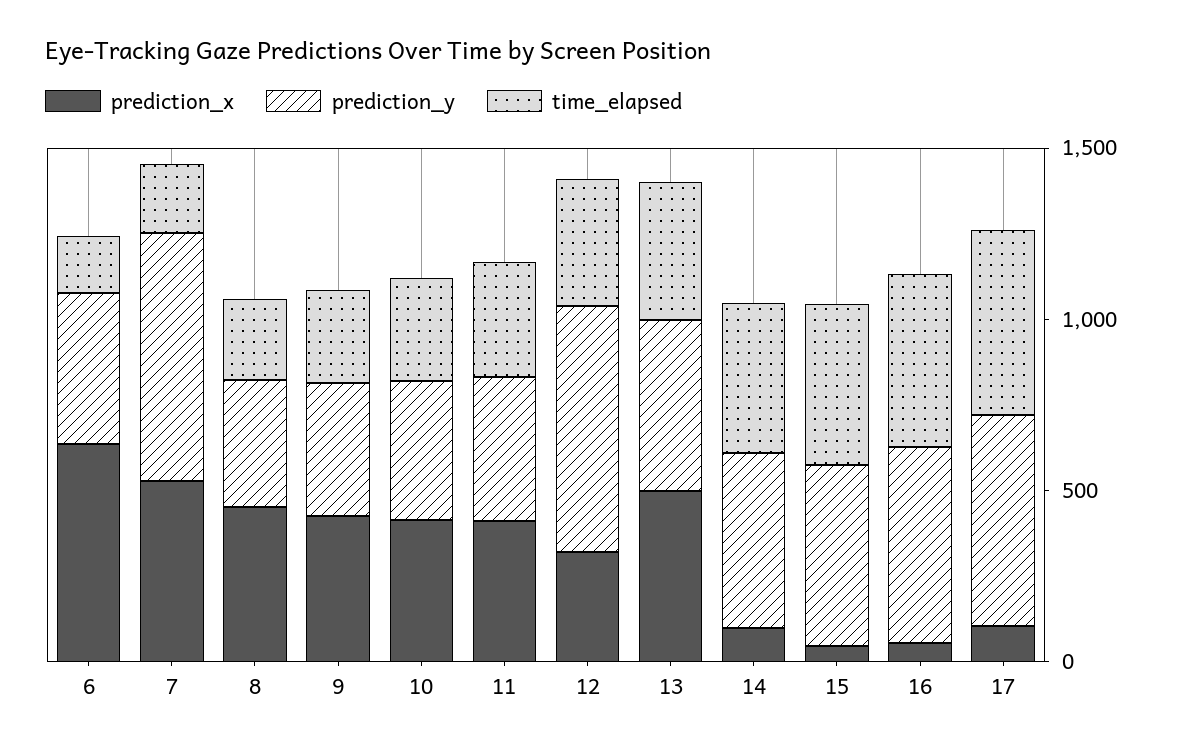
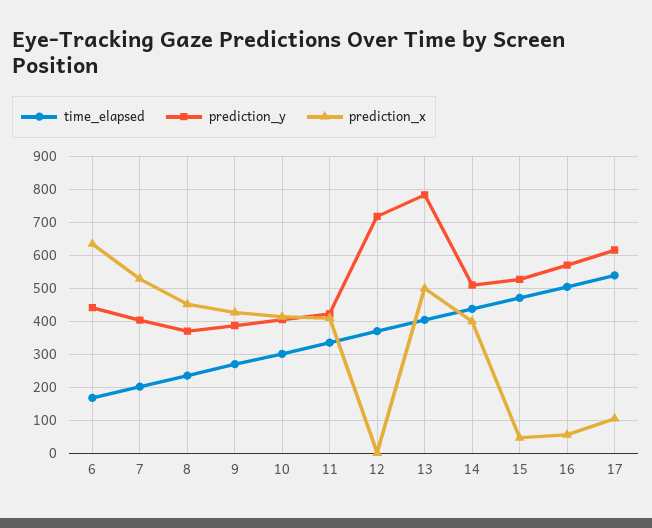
  {
    "prediction_x": {
      "6": 640,
      "7": 520,
      "8": 460,
      "9": 420,
      "10": 420,
      "11": 420,
-     "12": 300,
+     "12": 0,
      "13": 500,
-     "14": 100,
+     "14": 400,
      "15": 40,
      "16": 60,
      "17": 100
    },
    "prediction_y": {
      "6": 440,
-     "7": 700,
+     "7": 400,
      "8": 380,
      "9": 380,
      "10": 400,
      "11": 420,
      "12": 720,
-     "13": 500,
+     "13": 780,
      "14": 520,
      "15": 520,
      "16": 580,
      "17": 620
    },
    "time_elapsed": {
      "6": 160,
      "7": 200,
      "8": 240,
      "9": 260,
      "10": 300,
      "11": 340,
      "12": 380,
      "13": 400,
      "14": 440,
      "15": 480,
      "16": 500,
      "17": 540
    }
  }

